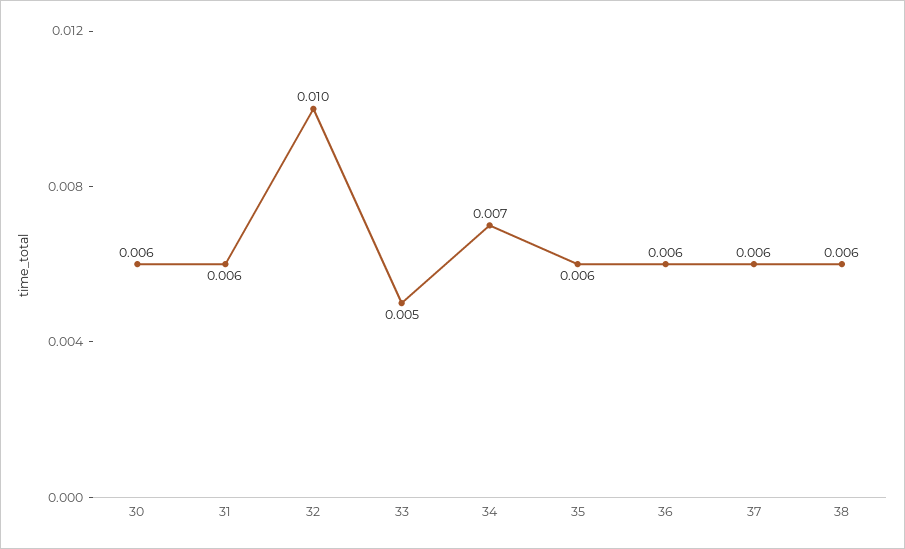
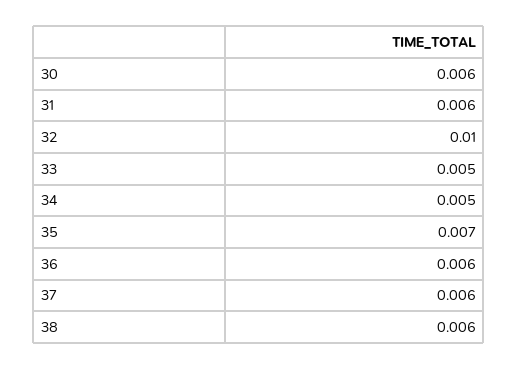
  {
    "30": 0.006,
    "31": 0.006,
    "32": 0.01,
    "33": 0.005,
-   "34": 0.007,
+   "34": 0.005,
-   "35": 0.006,
+   "35": 0.007,
    "36": 0.006,
    "37": 0.006,
    "38": 0.006
  }

